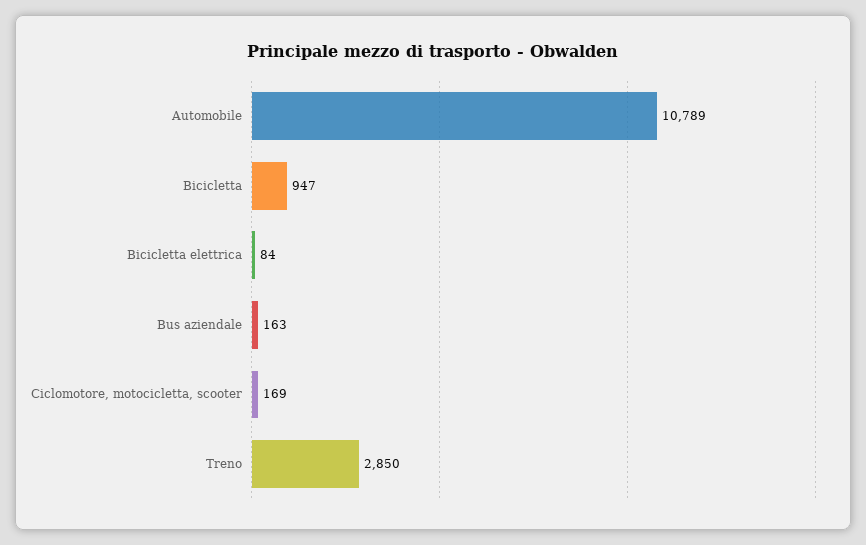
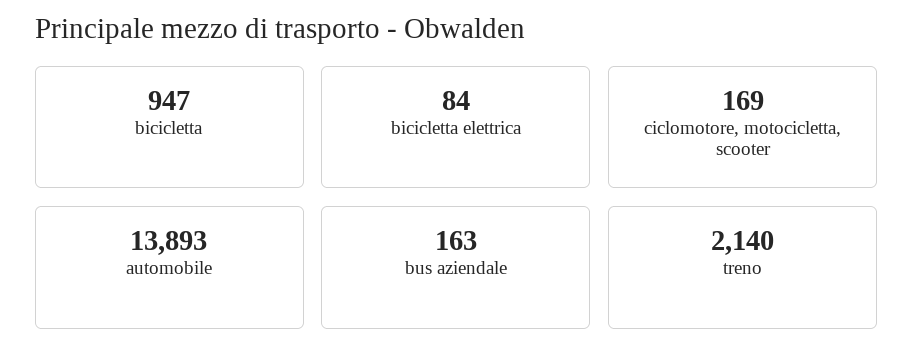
  {
-   "Automobile": 10789,
+   "Automobile": 13893,
    "Bicicletta": 947,
    "Bicicletta elettrica": 84,
    "Bus aziendale": 163,
    "Ciclomotore, motocicletta, scooter": 169,
-   "Treno": 2850
+   "Treno": 2140
  }

